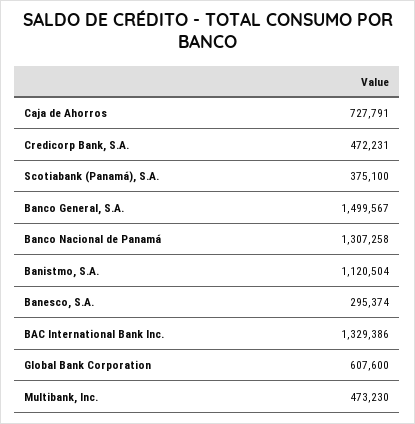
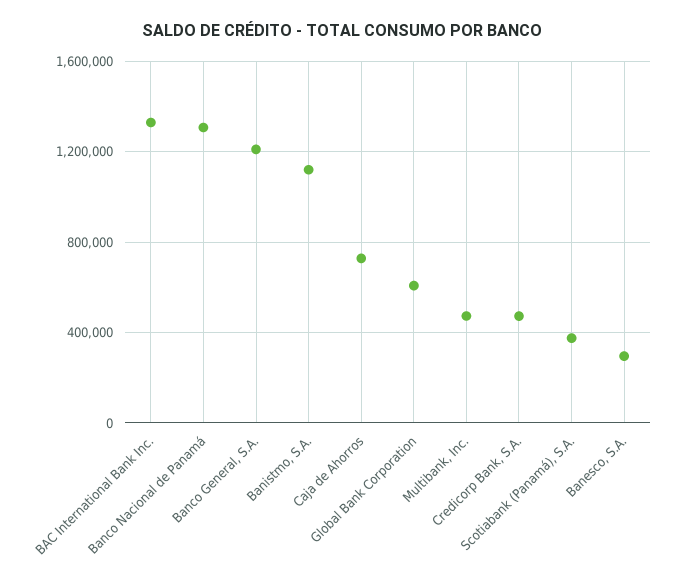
  {
    "Caja de Ahorros": 727791,
    "Credicorp Bank, S.A.": 472231,
    "Scotiabank (Panamá), S.A.": 375100,
-   "Banco General, S.A.": 1499567,
+   "Banco General, S.A.": 1200000,
    "Banco Nacional de Panamá": 1307258,
    "Banistmo, S.A.": 1120504,
    "Banesco, S.A.": 295374,
    "BAC International Bank Inc.": 1329386,
    "Global Bank Corporation": 607600,
    "Multibank, Inc.": 473230
  }

